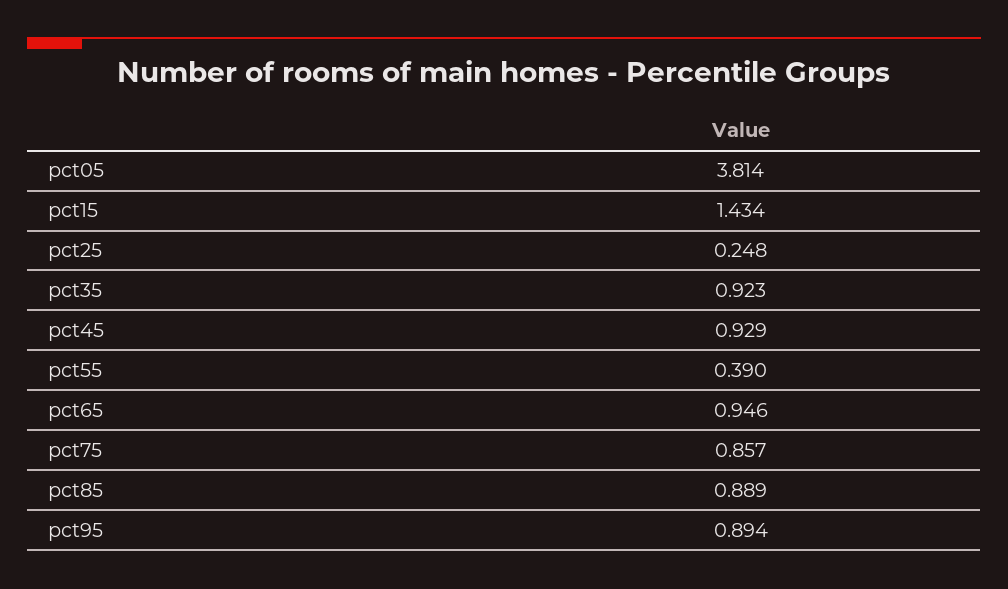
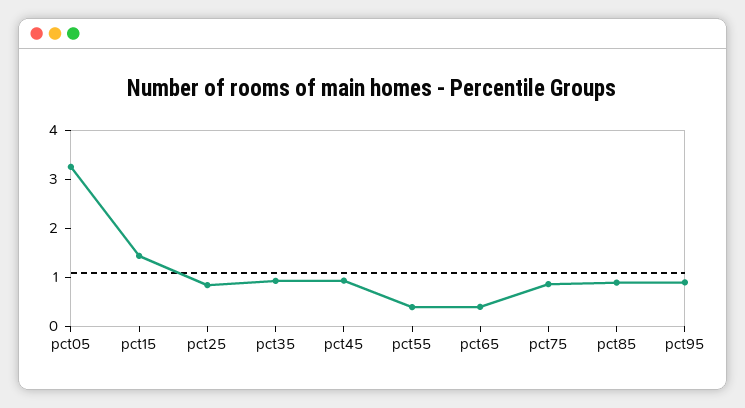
  {
-   "pct05": 3.814,
+   "pct05": 3.2,
    "pct15": 1.434,
-   "pct25": 0.248,
+   "pct25": 0.8,
    "pct35": 0.923,
    "pct45": 0.929,
    "pct55": 0.39,
-   "pct65": 0.946,
+   "pct65": 0.4,
    "pct75": 0.857,
    "pct85": 0.889,
    "pct95": 0.894
  }

